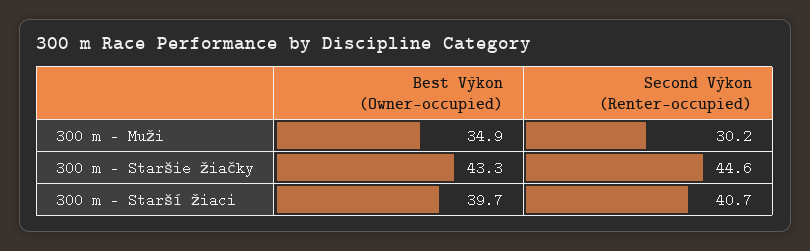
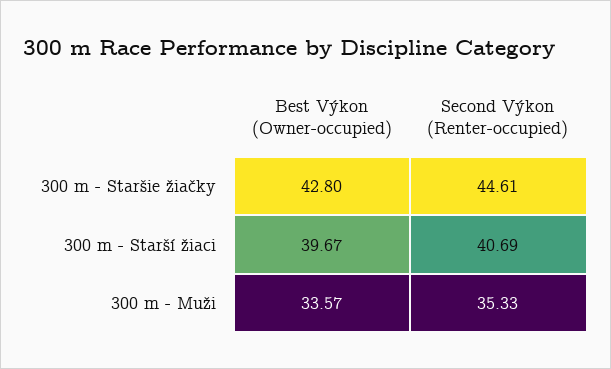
  {
    "Best Výkon (Owner-occupied)": {
-     "300 m - Muži": 34.9,
+     "300 m - Muži": 33.57,
-     "300 m - Staršie žiačky": 43.3,
+     "300 m - Staršie žiačky": 42.8,
      "300 m - Starší žiaci": 39.67
    },
    "Second Výkon (Renter-occupied)": {
-     "300 m - Muži": 30.2,
+     "300 m - Muži": 35.33,
      "300 m - Staršie žiačky": 44.61,
      "300 m - Starší žiaci": 40.69
    }
  }

